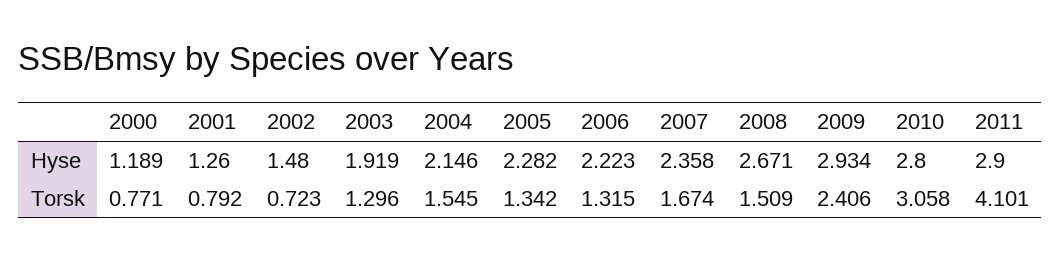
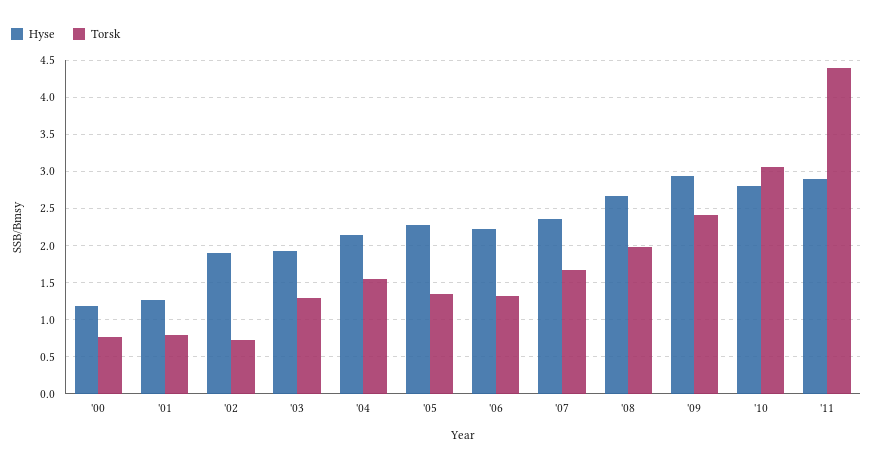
  {
    "Hyse": {
      "2000": 1.189,
      "2001": 1.26,
-     "2002": 1.48,
+     "2002": 1.9,
      "2003": 1.919,
      "2004": 2.146,
      "2005": 2.282,
      "2006": 2.223,
      "2007": 2.358,
      "2008": 2.671,
      "2009": 2.934,
      "2010": 2.8,
      "2011": 2.9
    },
    "Torsk": {
      "2000": 0.771,
      "2001": 0.792,
      "2002": 0.723,
      "2003": 1.296,
      "2004": 1.545,
      "2005": 1.342,
      "2006": 1.315,
      "2007": 1.674,
-     "2008": 1.509,
+     "2008": 2,
      "2009": 2.406,
      "2010": 3.058,
-     "2011": 4.101
+     "2011": 4.4
    }
  }

